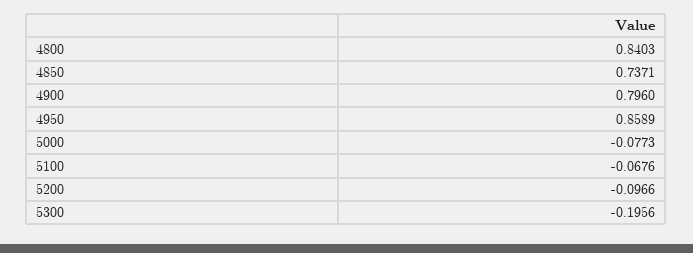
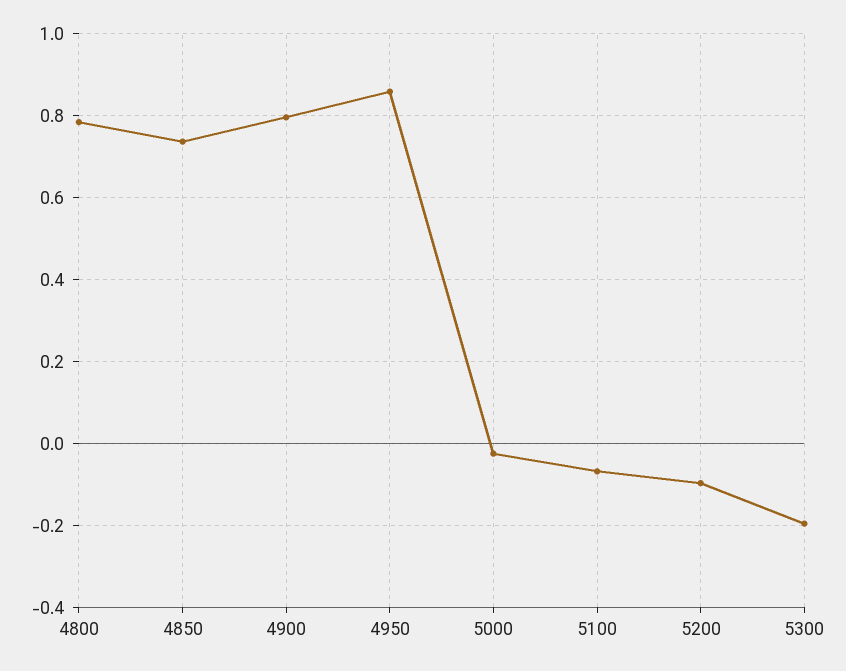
  {
-   "4800": 0.8403,
+   "4800": 0.78,
    "4850": 0.7371,
    "4900": 0.796,
    "4950": 0.8589,
-   "5000": -0.0773,
+   "5000": -0.02,
    "5100": -0.0676,
    "5200": -0.0966,
    "5300": -0.1956
  }

